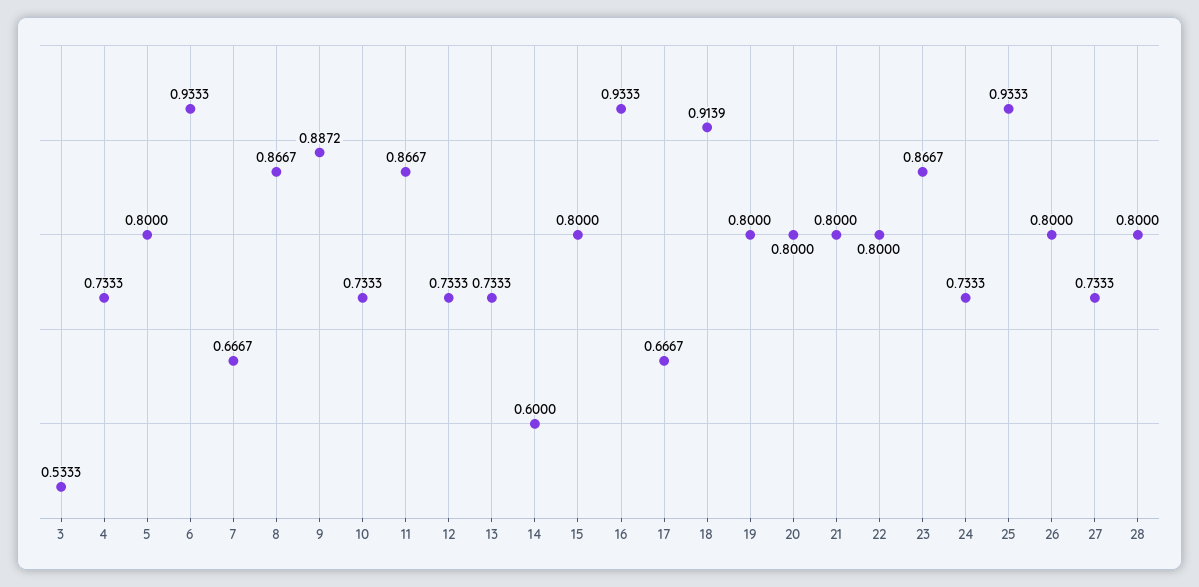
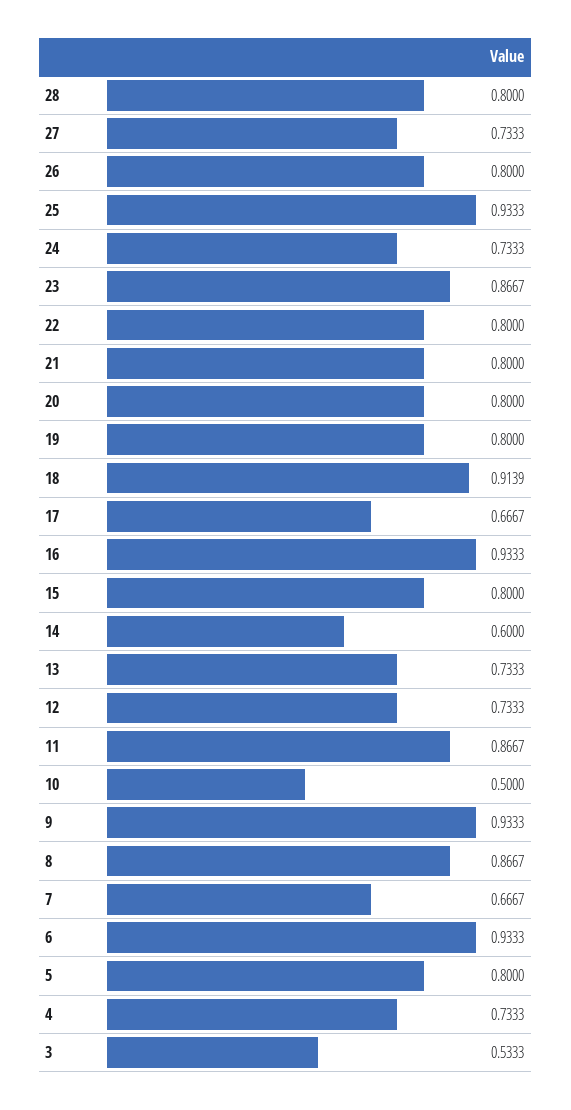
  {
    "3": 0.5333,
    "4": 0.7333,
    "5": 0.8,
    "6": 0.9333,
    "7": 0.6667,
    "8": 0.8667,
-   "9": 0.8872,
+   "9": 0.9333,
-   "10": 0.7333,
+   "10": 0.5,
    "11": 0.8667,
    "12": 0.7333,
    "13": 0.7333,
    "14": 0.6,
    "15": 0.8,
    "16": 0.9333,
    "17": 0.6667,
    "18": 0.9139,
    "19": 0.8,
    "20": 0.8,
    "21": 0.8,
    "22": 0.8,
    "23": 0.8667,
    "24": 0.7333,
    "25": 0.9333,
    "26": 0.8,
    "27": 0.7333,
    "28": 0.8
  }

